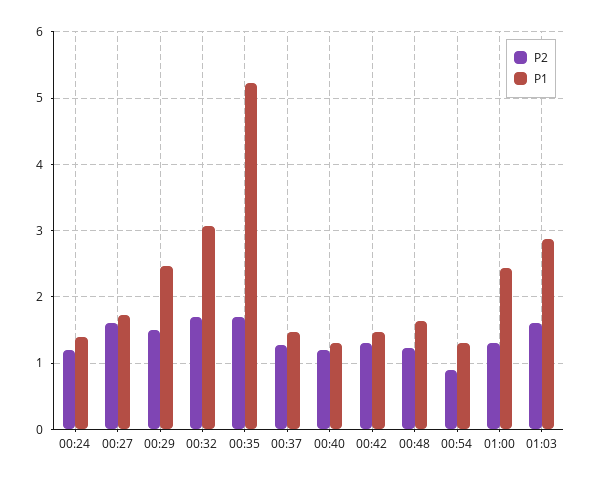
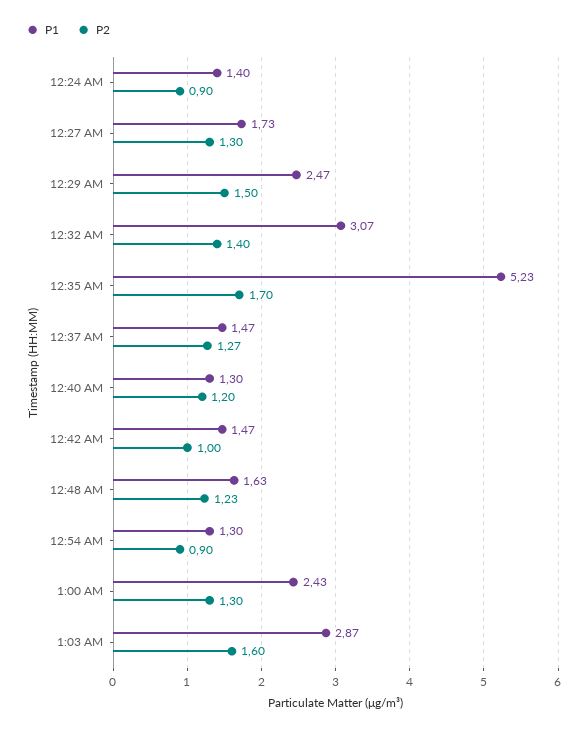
  {
    "P2": {
-     "00:24": 1.2,
+     "00:24": 0.9,
-     "00:27": 1.6,
+     "00:27": 1.3,
      "00:29": 1.5,
-     "00:32": 1.7,
+     "00:32": 1.4,
      "00:35": 1.7,
      "00:37": 1.27,
      "00:40": 1.2,
-     "00:42": 1.3,
+     "00:42": 1,
      "00:48": 1.23,
      "00:54": 0.9,
      "01:00": 1.3,
      "01:03": 1.6
    },
    "P1": {
      "00:24": 1.4,
      "00:27": 1.73,
      "00:29": 2.47,
      "00:32": 3.07,
      "00:35": 5.23,
      "00:37": 1.47,
      "00:40": 1.3,
      "00:42": 1.47,
      "00:48": 1.63,
      "00:54": 1.3,
      "01:00": 2.43,
      "01:03": 2.87
    }
  }

